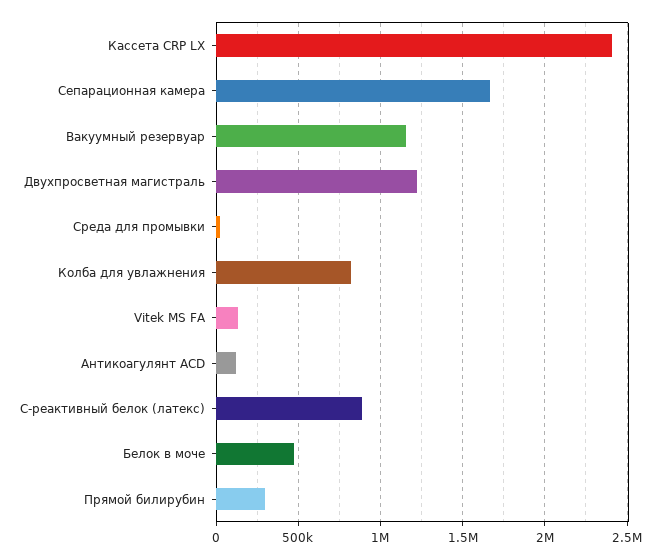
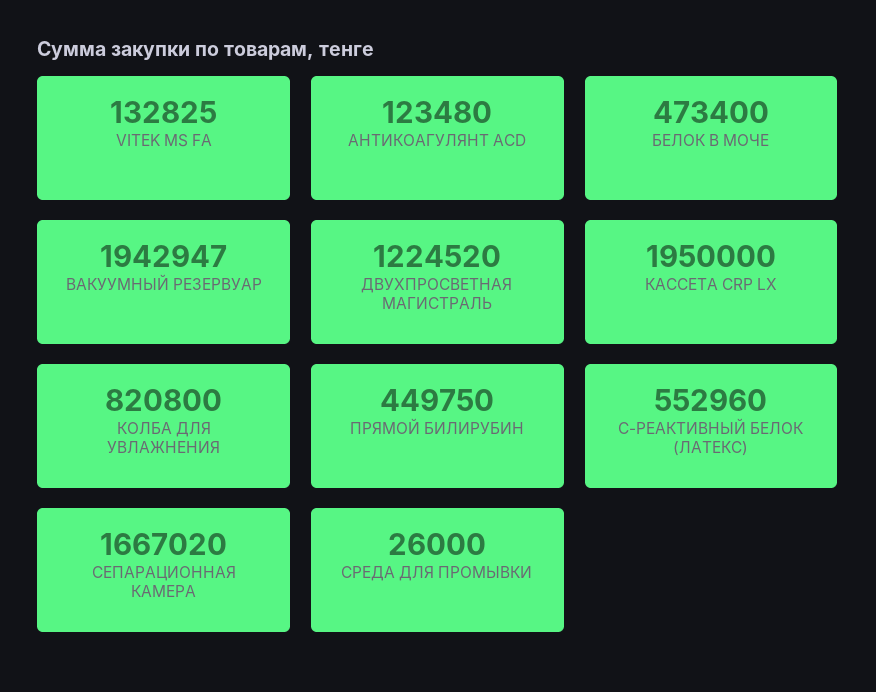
  {
-   "Кассета CRP LX": 2400000,
+   "Кассета CRP LX": 1950000,
    "Сепарационная камера": 1667020,
-   "Вакуумный резервуар": 1150000,
+   "Вакуумный резервуар": 1942947,
    "Двухпросветная магистраль": 1224520,
    "Среда для промывки": 26000,
    "Колба для увлажнения": 820800,
    "Vitek MS FA": 132825,
    "Антикоагулянт ACD": 123480,
-   "С-реактивный белок (латекс)": 900000,
+   "С-реактивный белок (латекс)": 552960,
    "Белок в моче": 473400,
-   "Прямой билирубин": 300000
+   "Прямой билирубин": 449750
  }

